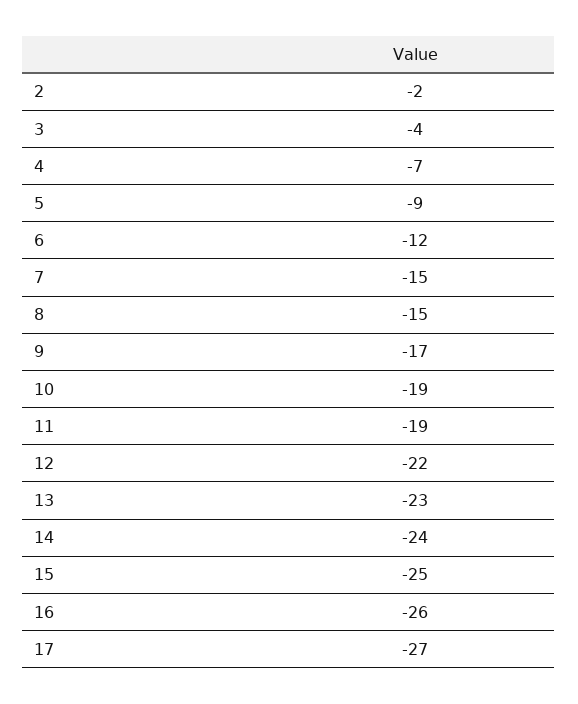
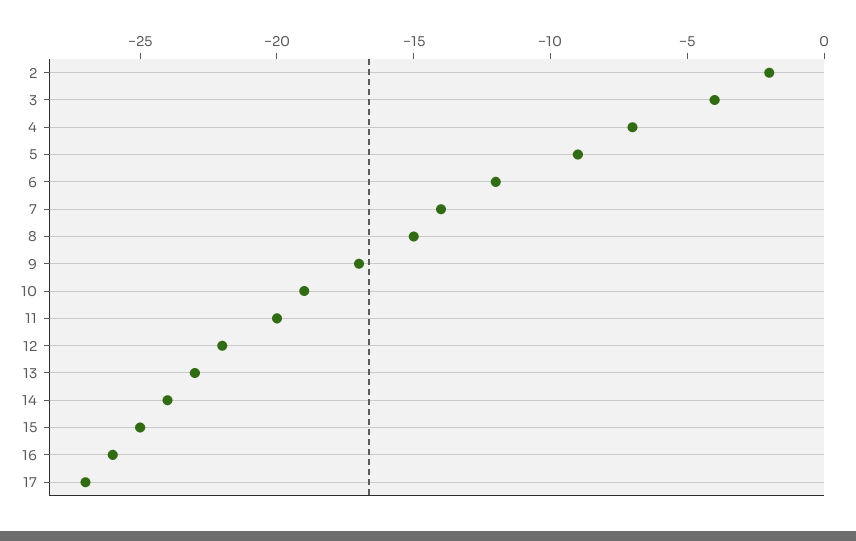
  {
    "2": -2,
    "3": -4,
    "4": -7,
    "5": -9,
    "6": -12,
-   "7": -15,
+   "7": -14,
    "8": -15,
    "9": -17,
    "10": -19,
-   "11": -19,
+   "11": -20,
    "12": -22,
    "13": -23,
    "14": -24,
    "15": -25,
    "16": -26,
    "17": -27
  }

